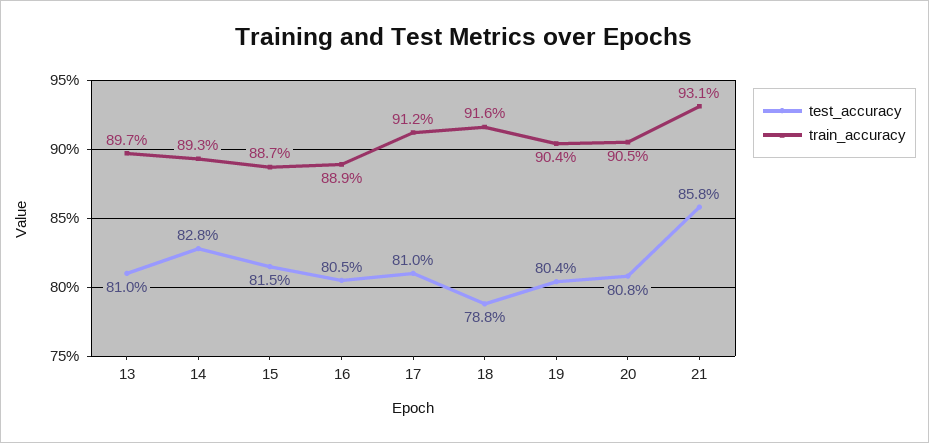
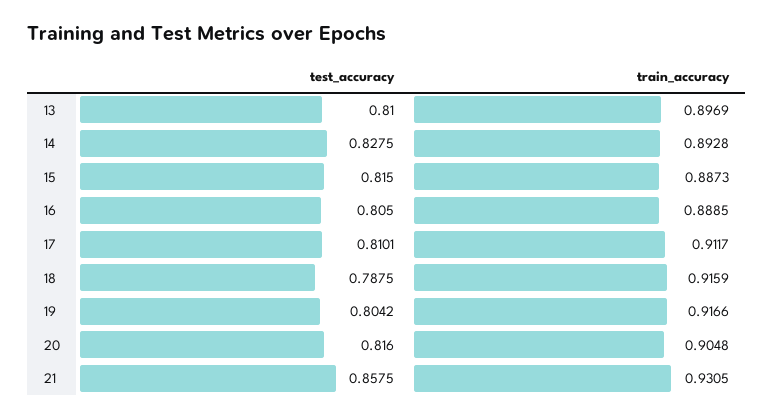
  {
    "test_accuracy": {
      "13": 0.81,
      "14": 0.8275,
      "15": 0.815,
      "16": 0.805,
      "17": 0.8101,
      "18": 0.7875,
      "19": 0.8042,
-     "20": 0.808,
+     "20": 0.816,
      "21": 0.8575
    },
    "train_accuracy": {
      "13": 0.8969,
      "14": 0.8928,
      "15": 0.8873,
      "16": 0.8885,
      "17": 0.9117,
      "18": 0.9159,
-     "19": 0.904,
+     "19": 0.9166,
      "20": 0.9048,
      "21": 0.9305
    }
  }

